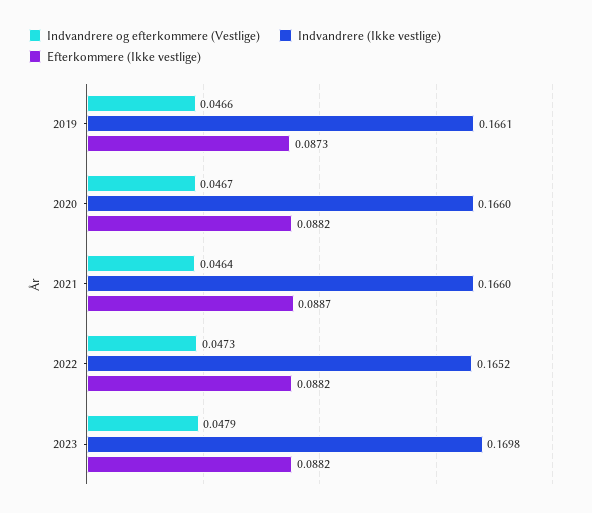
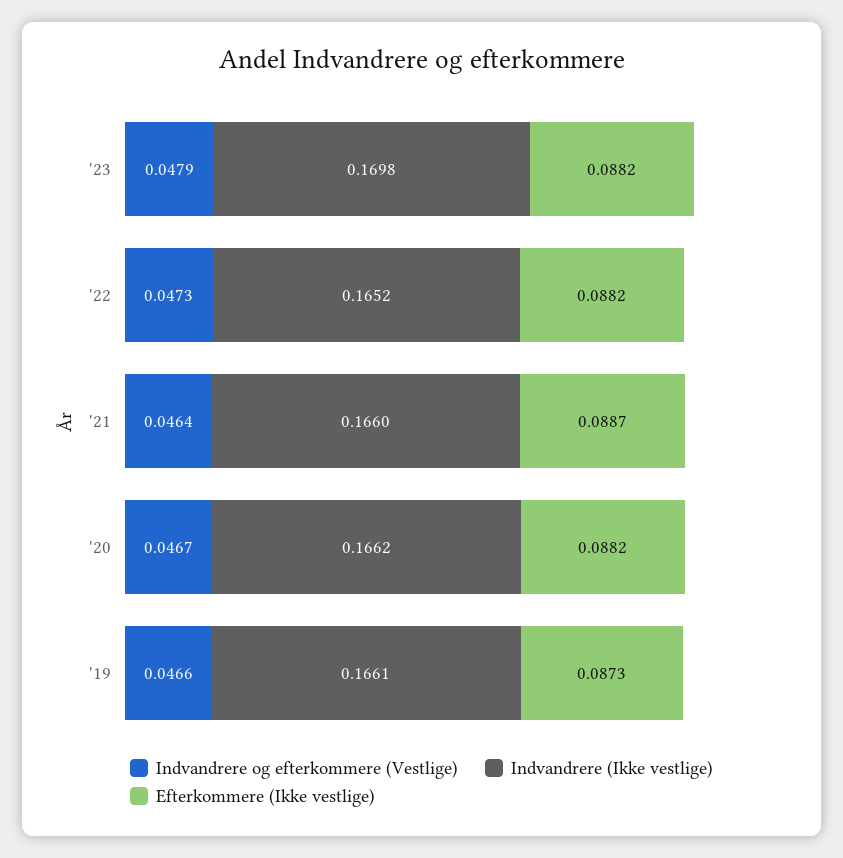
  {
    "Indvandrere og efterkommere (Vestlige)": {
      "2019": 0.0466,
      "2020": 0.0467,
      "2021": 0.0464,
      "2022": 0.0473,
      "2023": 0.0479
    },
    "Indvandrere (Ikke vestlige)": {
      "2019": 0.1661,
-     "2020": 0.166,
+     "2020": 0.1662,
      "2021": 0.166,
      "2022": 0.1652,
      "2023": 0.1698
    },
    "Efterkommere (Ikke vestlige)": {
      "2019": 0.0873,
      "2020": 0.0882,
      "2021": 0.0887,
      "2022": 0.0882,
      "2023": 0.0882
    }
  }

